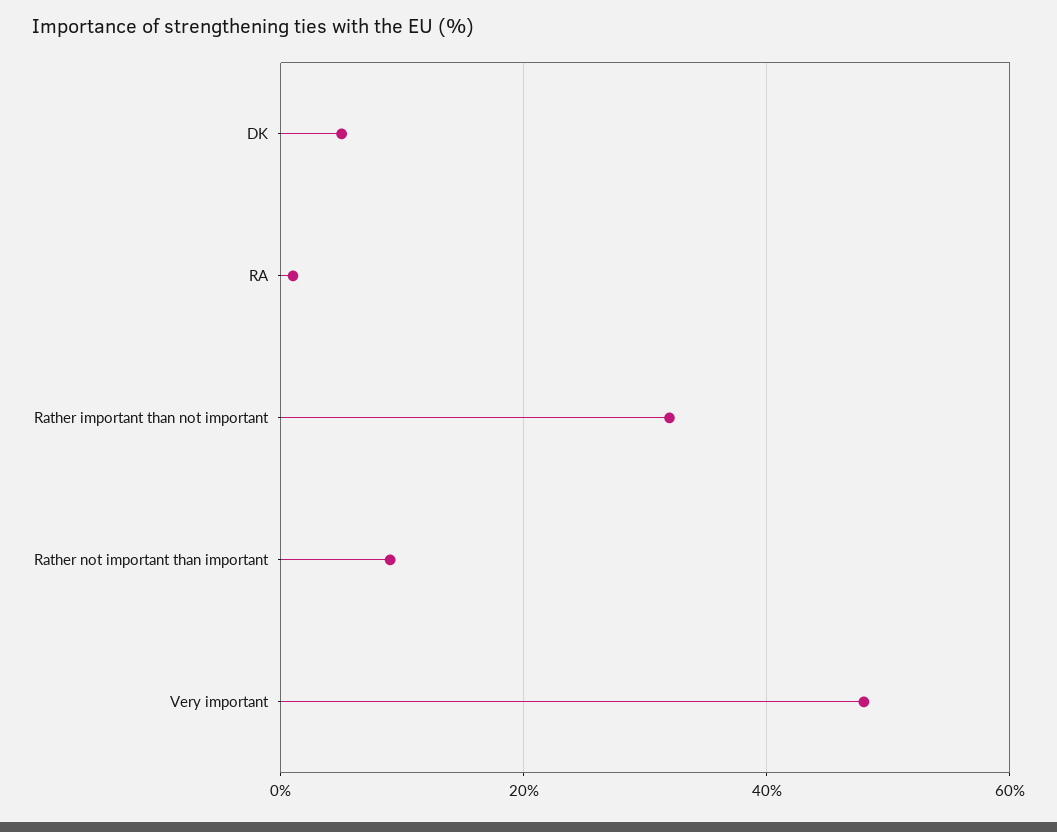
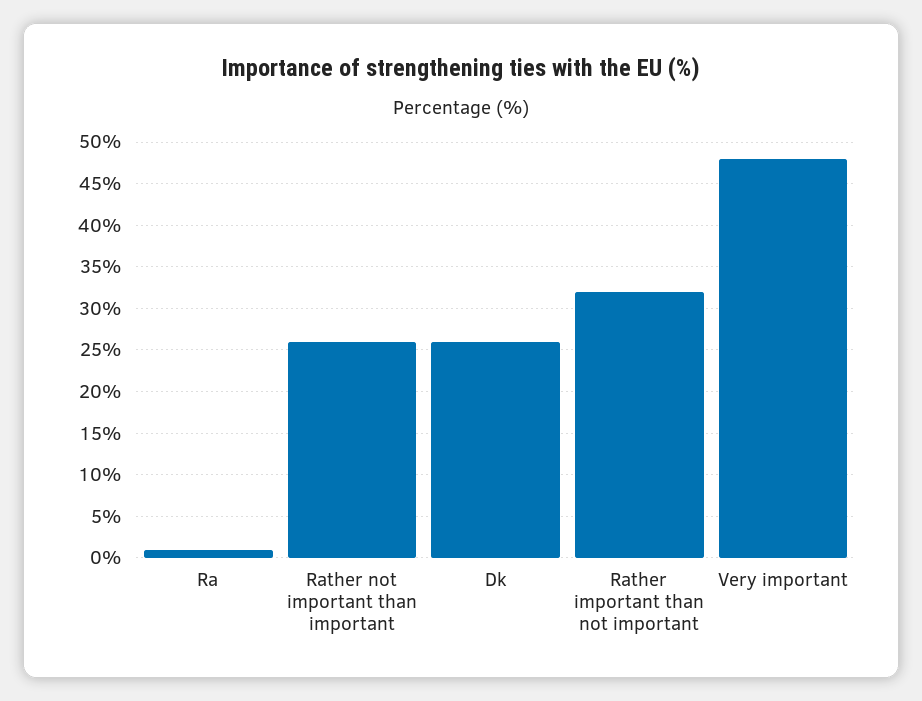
  {
-   "DK": 5,
+   "DK": 26,
    "RA": 1,
    "Rather important than not important": 32,
-   "Rather not important than important": 10,
+   "Rather not important than important": 26,
    "Very important": 48
  }

